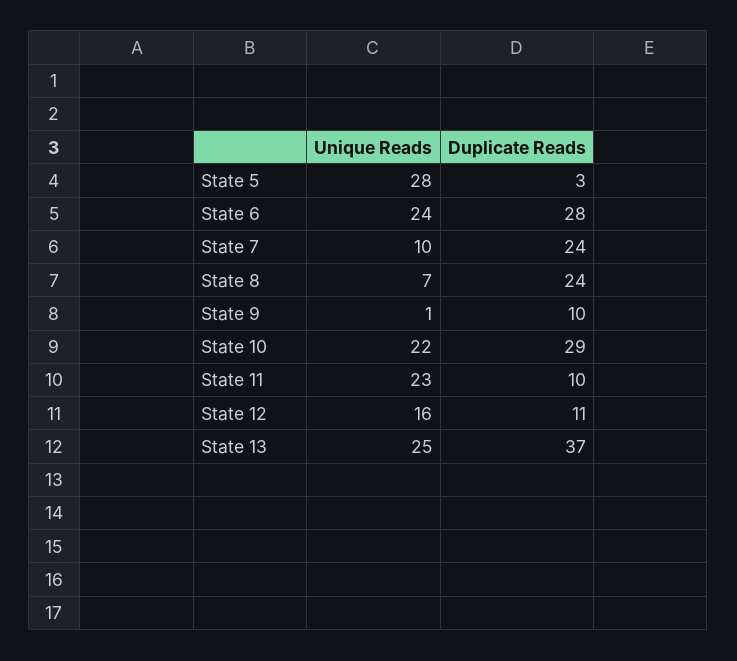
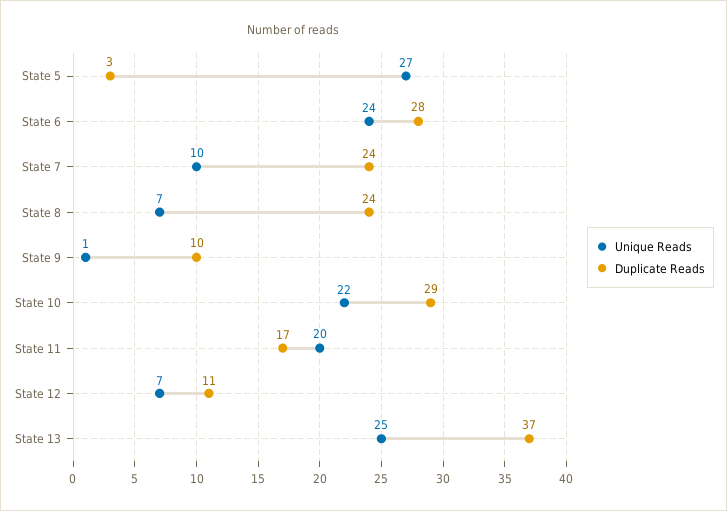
  {
    "Unique Reads": {
-     "State 5": 28,
+     "State 5": 27,
      "State 6": 24,
      "State 7": 10,
      "State 8": 7,
      "State 9": 1,
      "State 10": 22,
-     "State 11": 23,
+     "State 11": 20,
-     "State 12": 16,
+     "State 12": 7,
      "State 13": 25
    },
    "Duplicate Reads": {
      "State 5": 3,
      "State 6": 28,
      "State 7": 24,
      "State 8": 24,
      "State 9": 10,
      "State 10": 29,
-     "State 11": 10,
+     "State 11": 17,
      "State 12": 11,
      "State 13": 37
    }
  }

